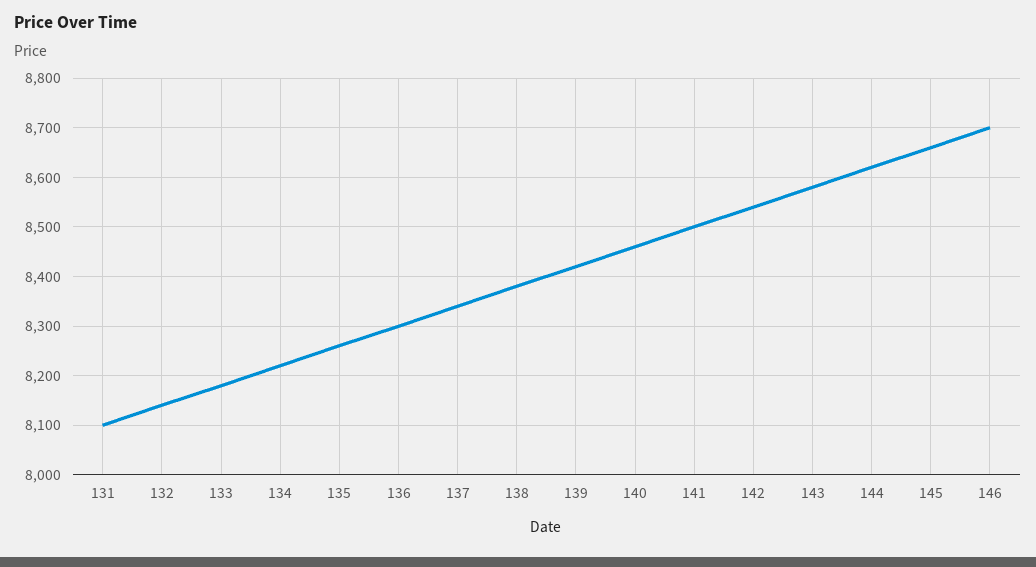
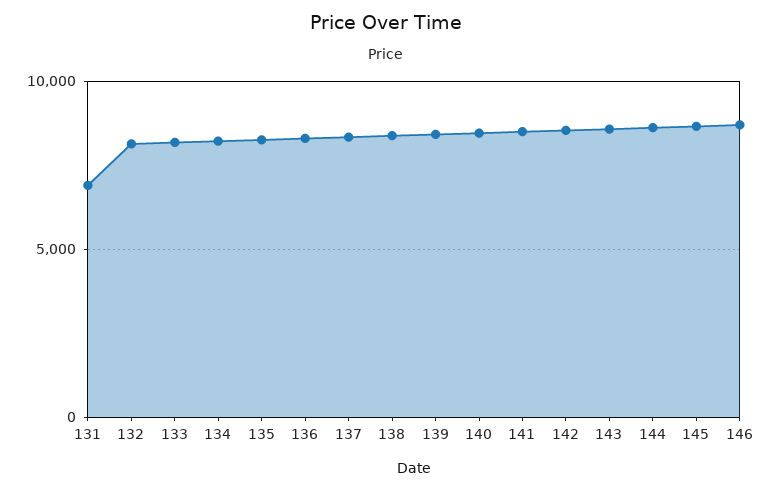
  {
-   "131": 8100,
+   "131": 7000,
    "132": 8140,
    "133": 8180,
    "134": 8220,
    "135": 8260,
    "136": 8300,
    "137": 8340,
    "138": 8380,
    "139": 8420,
    "140": 8460,
    "141": 8500,
    "142": 8540,
    "143": 8580,
    "144": 8620,
    "145": 8660,
    "146": 8700
  }

